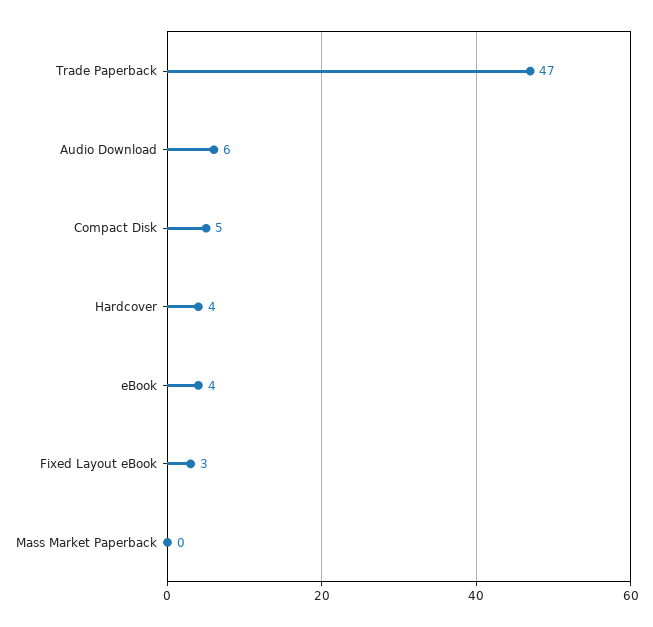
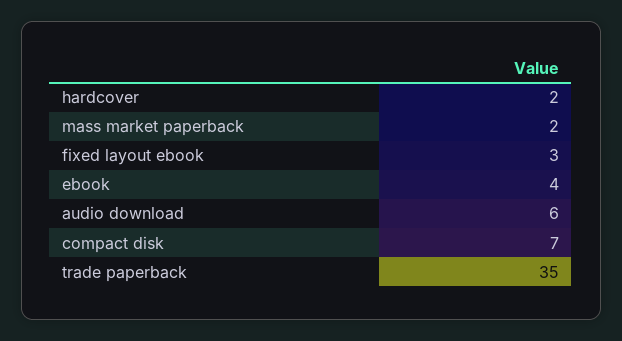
  {
-   "Trade Paperback": 47,
+   "Trade Paperback": 35,
    "Audio Download": 6,
-   "Compact Disk": 5,
+   "Compact Disk": 7,
-   "Hardcover": 4,
+   "Hardcover": 2,
    "eBook": 4,
    "Fixed Layout eBook": 3,
-   "Mass Market Paperback": 0
+   "Mass Market Paperback": 2
  }

